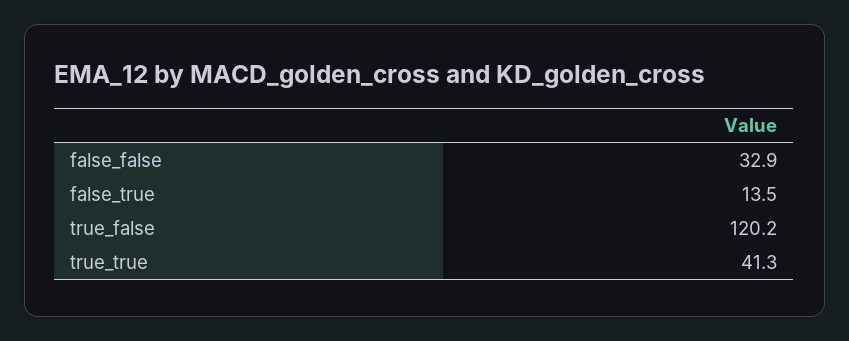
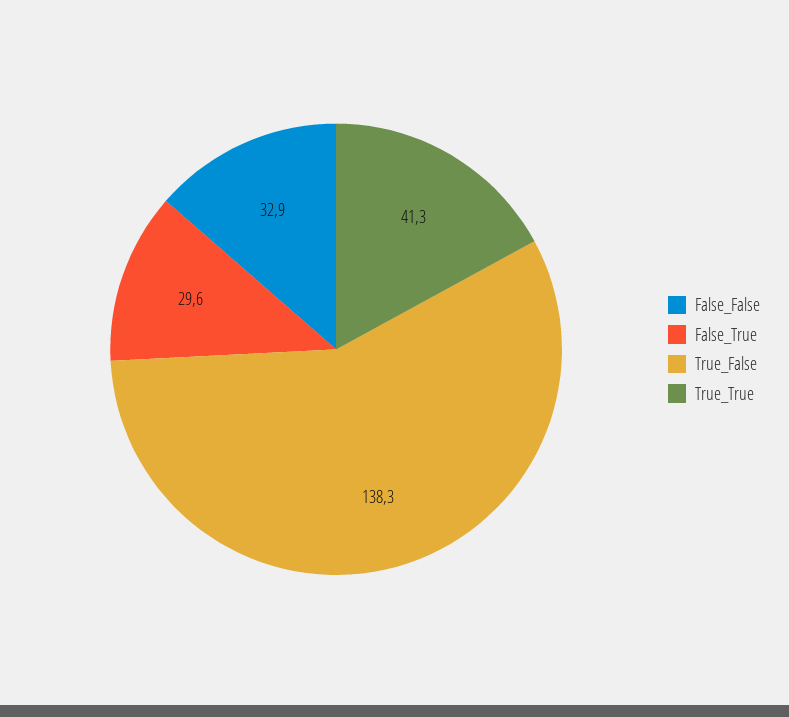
  {
    "false_false": 32.9,
-   "false_true": 13.5,
+   "false_true": 29.6,
-   "true_false": 120.2,
+   "true_false": 138.3,
    "true_true": 41.3
  }

